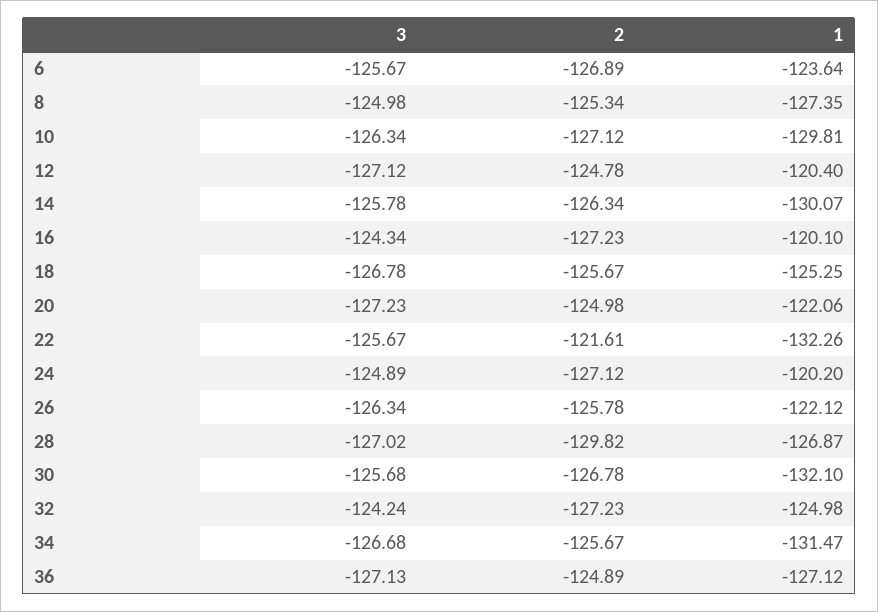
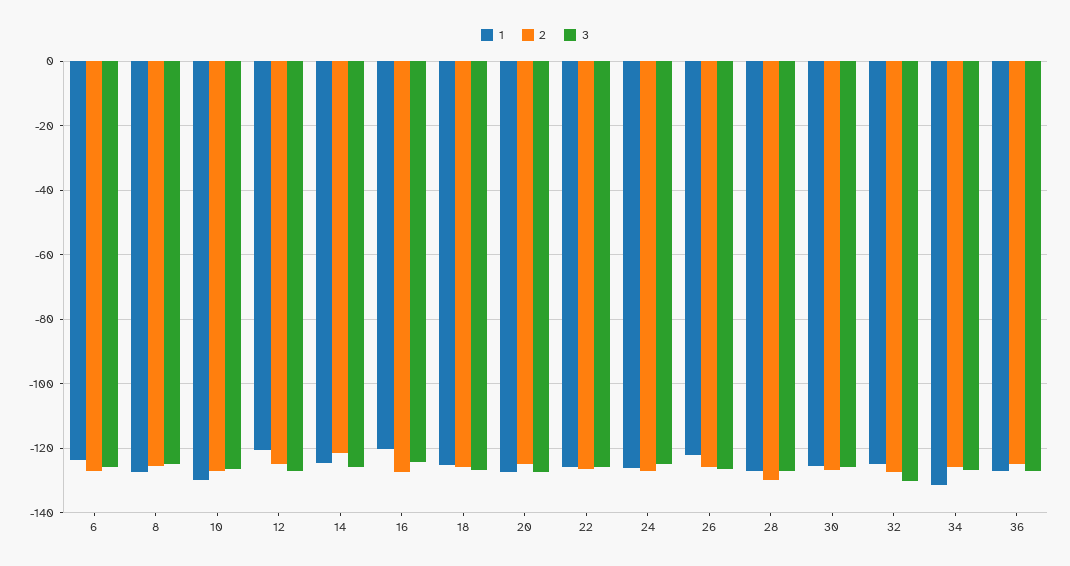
  {
    "3": {
      "6": -125.67,
      "8": -124.98,
      "10": -126.34,
      "12": -127.12,
      "14": -125.78,
      "16": -124.34,
      "18": -126.78,
      "20": -127.23,
      "22": -125.67,
      "24": -124.89,
      "26": -126.34,
      "28": -127.02,
      "30": -125.68,
-     "32": -124.24,
+     "32": -130,
      "34": -126.68,
      "36": -127.13
    },
    "2": {
      "6": -126.89,
      "8": -125.34,
      "10": -127.12,
      "12": -124.78,
-     "14": -126.34,
+     "14": -122,
      "16": -127.23,
      "18": -125.67,
      "20": -124.98,
-     "22": -121.61,
+     "22": -126,
      "24": -127.12,
      "26": -125.78,
      "28": -129.82,
      "30": -126.78,
      "32": -127.23,
      "34": -125.67,
      "36": -124.89
    },
    "1": {
      "6": -123.64,
      "8": -127.35,
      "10": -129.81,
      "12": -120.4,
-     "14": -130.07,
+     "14": -124,
      "16": -120.1,
      "18": -125.25,
-     "20": -122.06,
+     "20": -128,
-     "22": -132.26,
+     "22": -126,
-     "24": -120.2,
+     "24": -126,
      "26": -122.12,
      "28": -126.87,
-     "30": -132.1,
+     "30": -126,
      "32": -124.98,
      "34": -131.47,
      "36": -127.12
    }
  }

